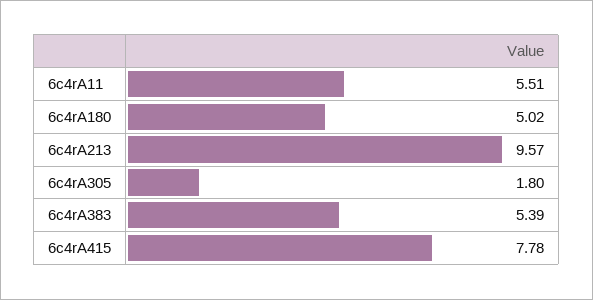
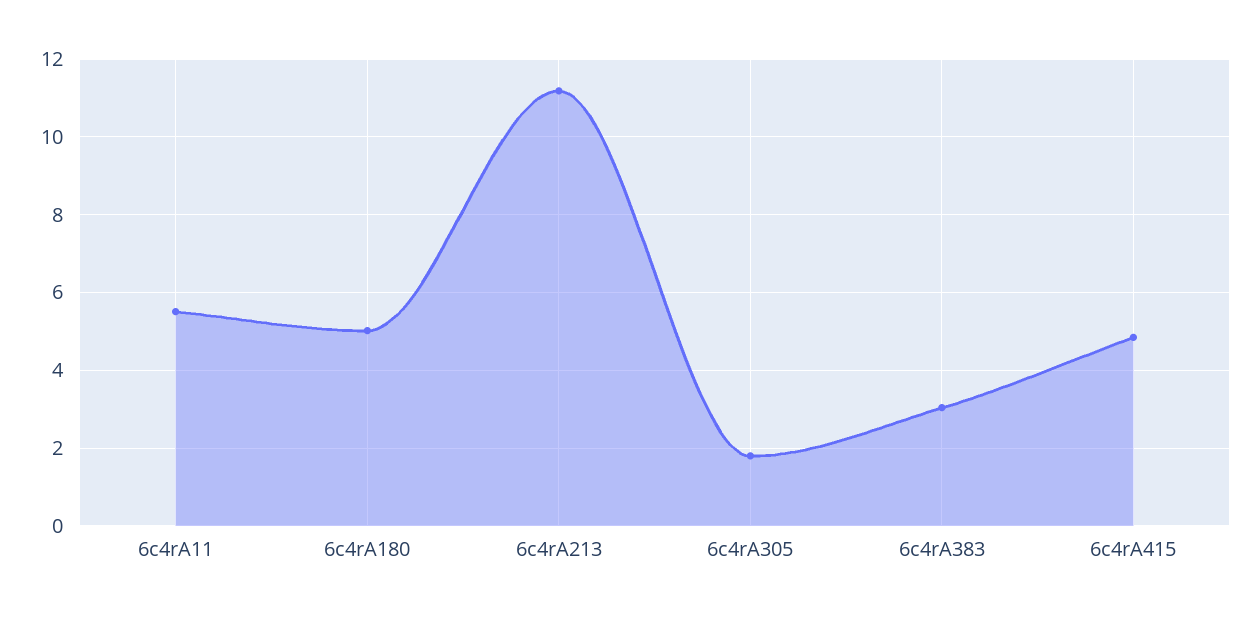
  {
    "6c4rA11": 5.51,
    "6c4rA180": 5.02,
-   "6c4rA213": 9.57,
+   "6c4rA213": 11.2,
    "6c4rA305": 1.8,
-   "6c4rA383": 5.39,
+   "6c4rA383": 3,
-   "6c4rA415": 7.78
+   "6c4rA415": 4.8
  }

